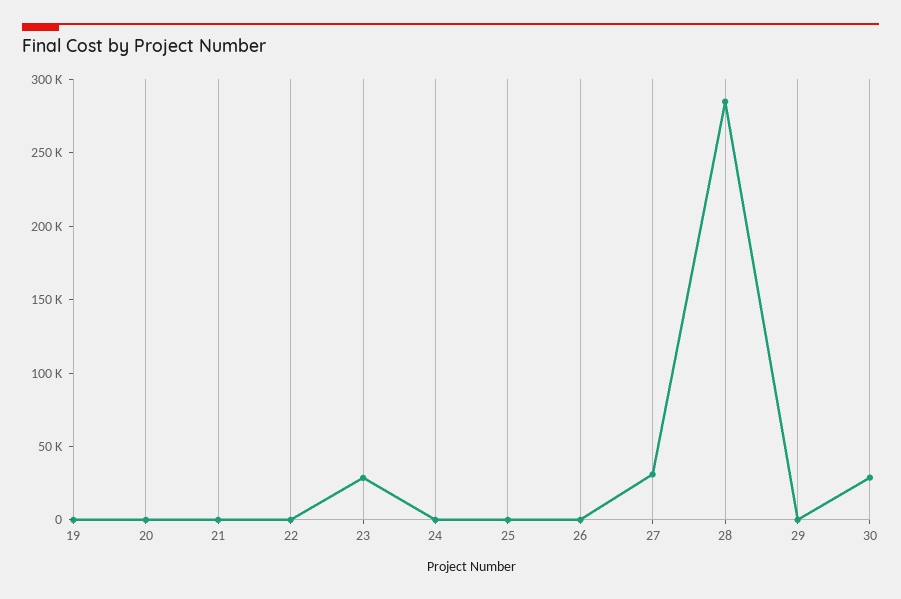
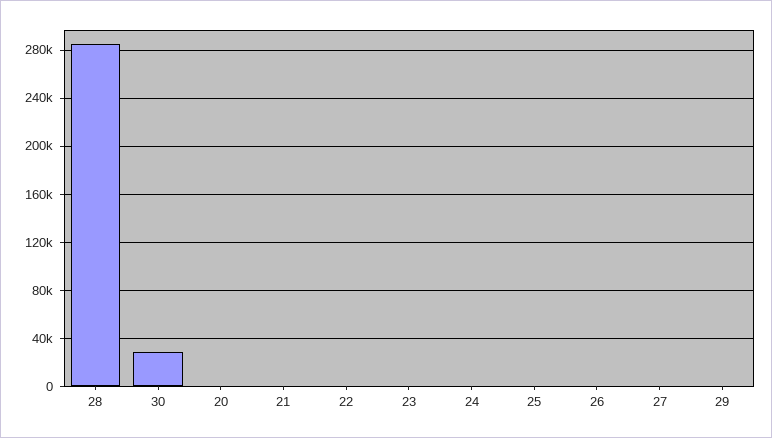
  {
-   "19": 0,
    "20": 0,
    "21": 0,
    "22": 0,
-   "23": 30000,
+   "23": 0,
    "24": 0,
    "25": 0,
    "26": 0,
-   "27": 30000,
+   "27": 0,
    "28": 285000,
    "29": 0,
    "30": 30000
  }

